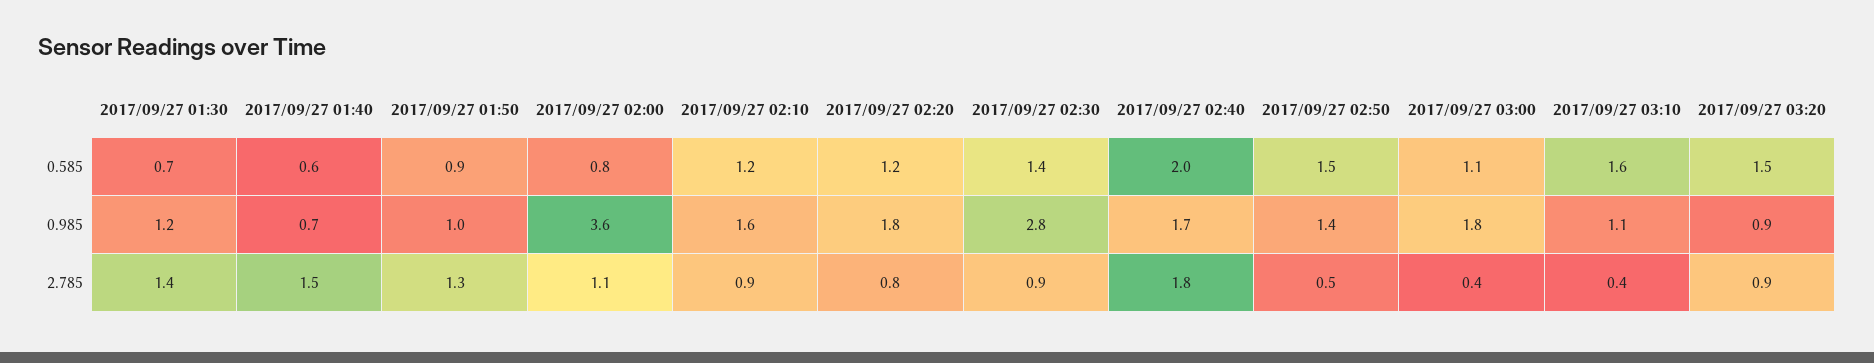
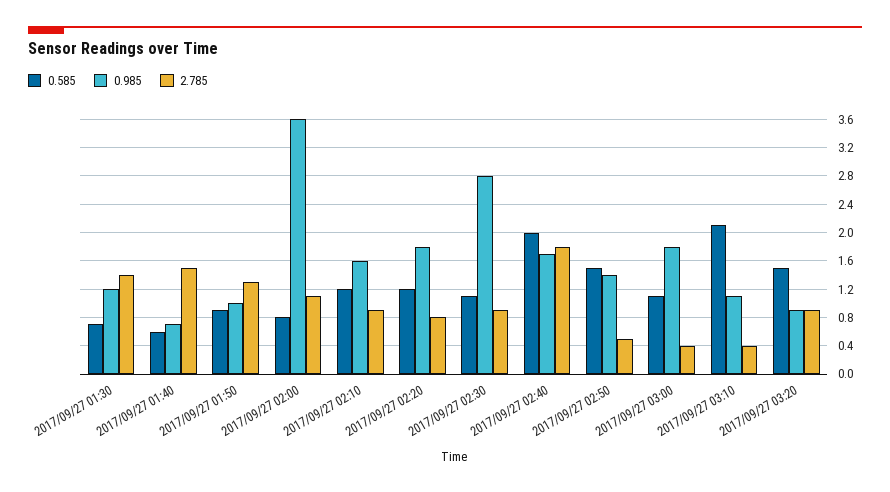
  {
    "0.585": {
      "2017/09/27 01:30": 0.7,
      "2017/09/27 01:40": 0.6,
      "2017/09/27 01:50": 0.9,
      "2017/09/27 02:00": 0.8,
      "2017/09/27 02:10": 1.2,
      "2017/09/27 02:20": 1.2,
-     "2017/09/27 02:30": 1.4,
+     "2017/09/27 02:30": 1.1,
      "2017/09/27 02:40": 2,
      "2017/09/27 02:50": 1.5,
      "2017/09/27 03:00": 1.1,
-     "2017/09/27 03:10": 1.6,
+     "2017/09/27 03:10": 2.1,
      "2017/09/27 03:20": 1.5
    },
    "0.985": {
      "2017/09/27 01:30": 1.2,
      "2017/09/27 01:40": 0.7,
      "2017/09/27 01:50": 1,
      "2017/09/27 02:00": 3.6,
      "2017/09/27 02:10": 1.6,
      "2017/09/27 02:20": 1.8,
      "2017/09/27 02:30": 2.8,
      "2017/09/27 02:40": 1.7,
      "2017/09/27 02:50": 1.4,
      "2017/09/27 03:00": 1.8,
      "2017/09/27 03:10": 1.1,
      "2017/09/27 03:20": 0.9
    },
    "2.785": {
      "2017/09/27 01:30": 1.4,
      "2017/09/27 01:40": 1.5,
      "2017/09/27 01:50": 1.3,
      "2017/09/27 02:00": 1.1,
      "2017/09/27 02:10": 0.9,
      "2017/09/27 02:20": 0.8,
      "2017/09/27 02:30": 0.9,
      "2017/09/27 02:40": 1.8,
      "2017/09/27 02:50": 0.5,
      "2017/09/27 03:00": 0.4,
      "2017/09/27 03:10": 0.4,
      "2017/09/27 03:20": 0.9
    }
  }

